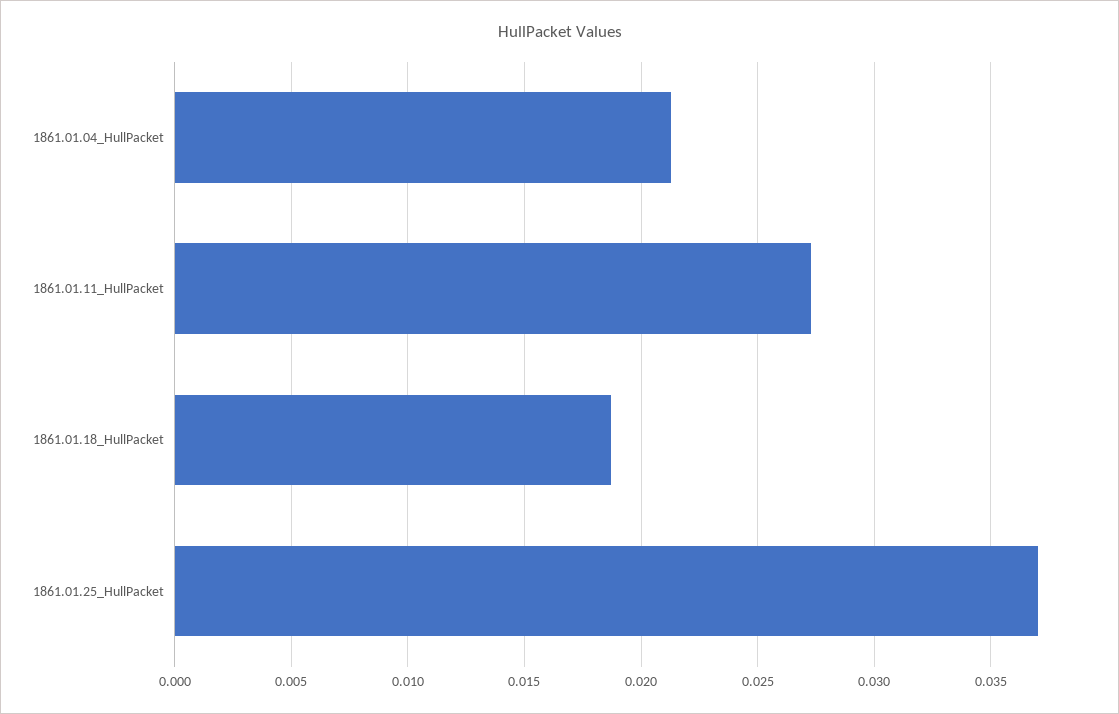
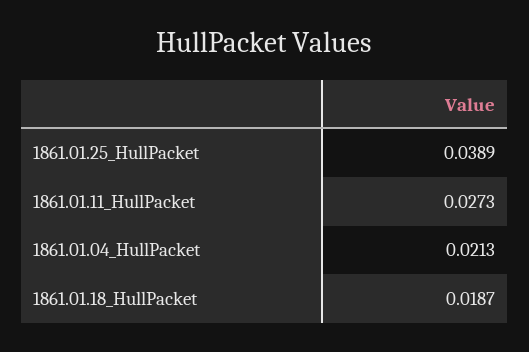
  {
    "1861.01.04_HullPacket": 0.0213,
    "1861.01.11_HullPacket": 0.0273,
    "1861.01.18_HullPacket": 0.0187,
-   "1861.01.25_HullPacket": 0.037
+   "1861.01.25_HullPacket": 0.0389
  }

